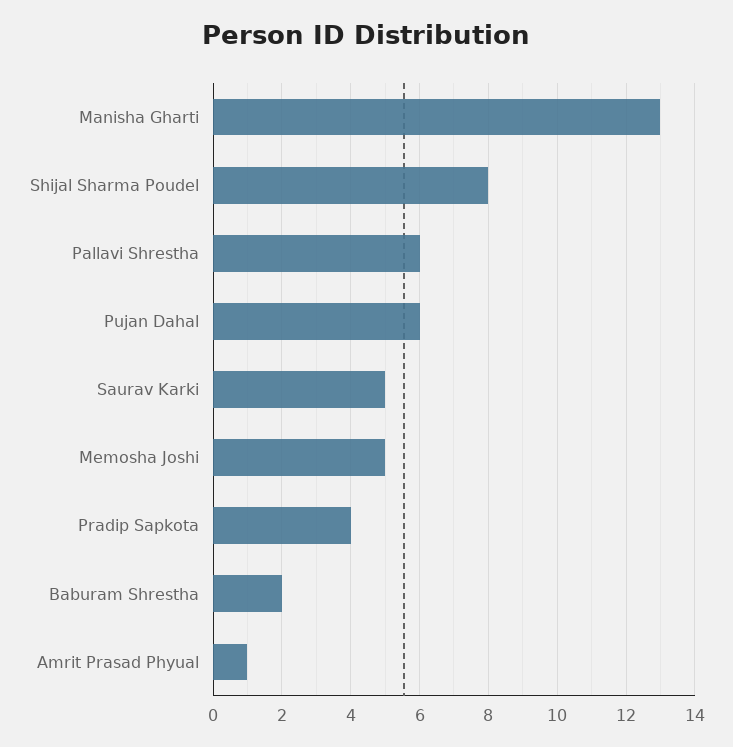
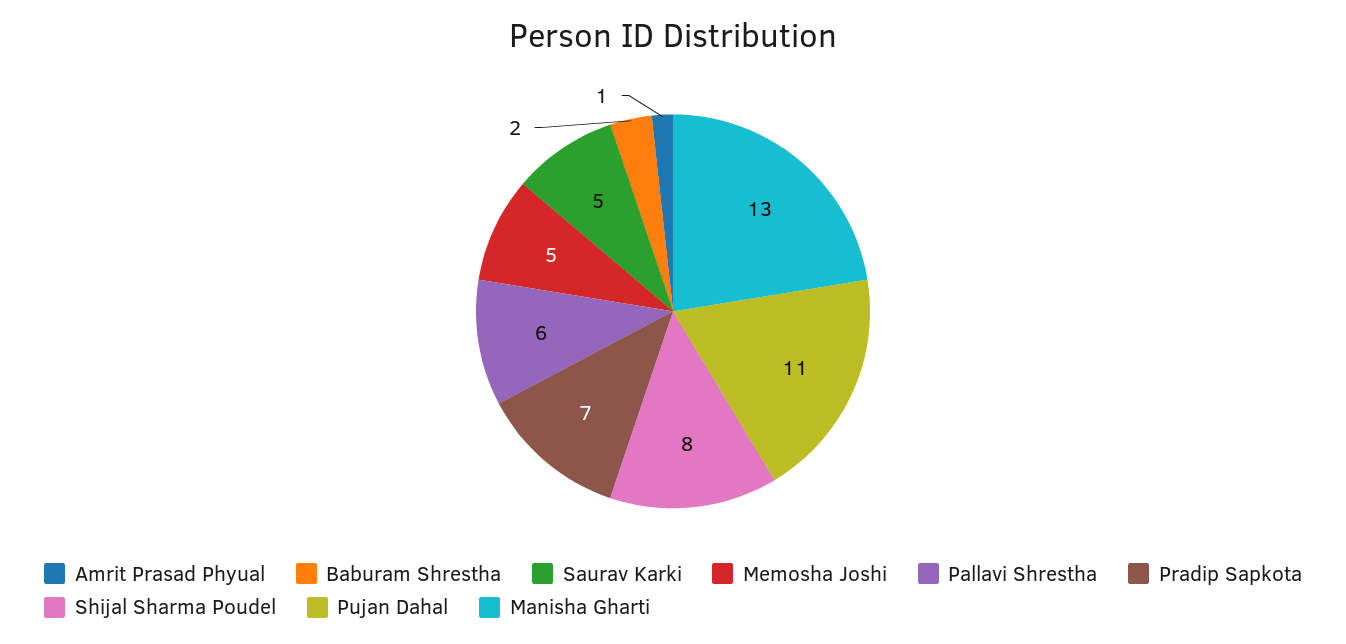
  {
    "Manisha Gharti": 13,
    "Shijal Sharma Poudel": 8,
    "Pallavi Shrestha": 6,
-   "Pujan Dahal": 6,
+   "Pujan Dahal": 11,
    "Saurav Karki": 5,
    "Memosha Joshi": 5,
-   "Pradip Sapkota": 4,
+   "Pradip Sapkota": 7,
    "Baburam Shrestha": 2,
    "Amrit Prasad Phyual": 1
  }

